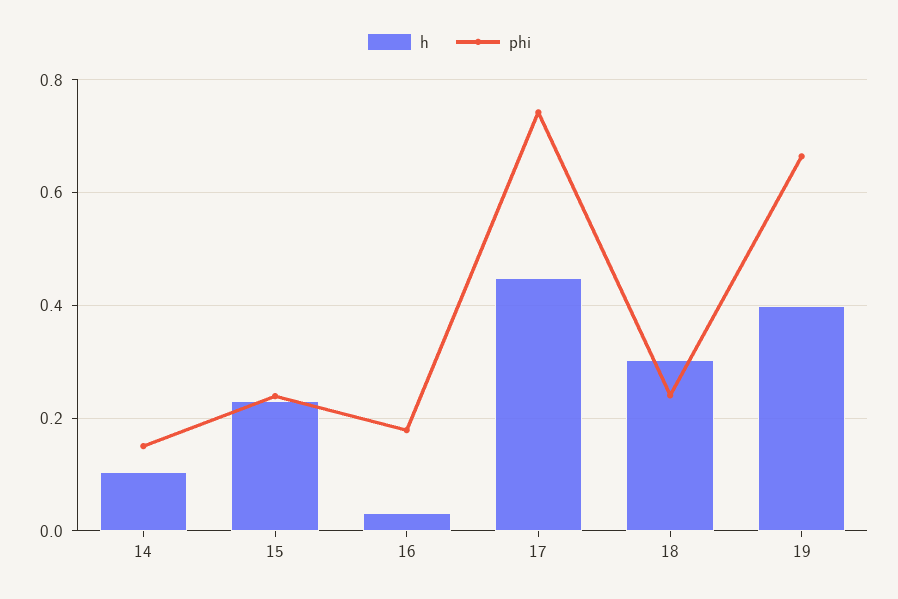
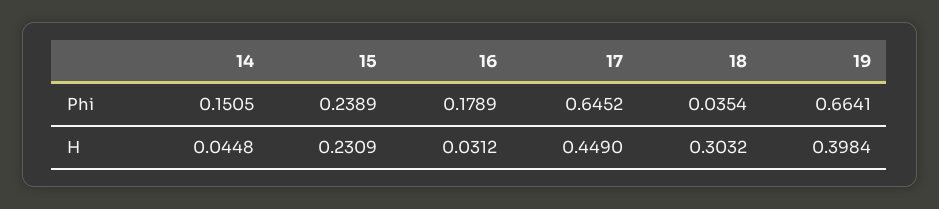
  {
    "h": {
-     "14": 0.1,
+     "14": 0.0448,
      "15": 0.2309,
      "16": 0.0312,
      "17": 0.449,
      "18": 0.3032,
      "19": 0.3984
    },
    "phi": {
      "14": 0.1505,
      "15": 0.2389,
      "16": 0.1789,
-     "17": 0.74,
+     "17": 0.6452,
-     "18": 0.24,
+     "18": 0.0354,
      "19": 0.6641
    }
  }

